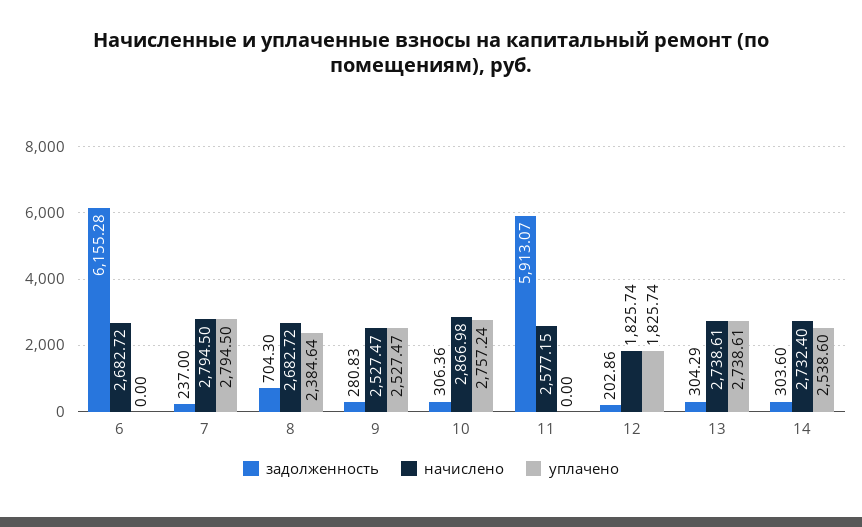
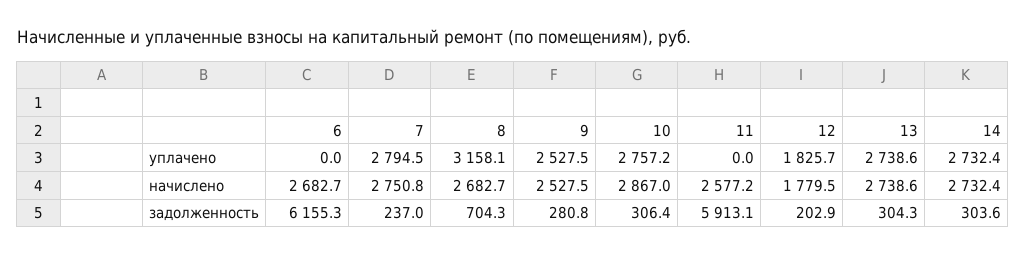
  {
    "задолженность": {
      "6": 6155.28,
      "7": 237,
      "8": 704.3,
      "9": 280.83,
      "10": 306.36,
      "11": 5913.07,
      "12": 202.86,
      "13": 304.29,
      "14": 303.6
    },
    "начислено": {
      "6": 2682.72,
-     "7": 2794.5,
+     "7": 2750.8,
      "8": 2682.72,
      "9": 2527.47,
      "10": 2866.98,
      "11": 2577.15,
-     "12": 1825.74,
+     "12": 1779.5,
      "13": 2738.61,
      "14": 2732.4
    },
    "уплачено": {
      "6": 0,
      "7": 2794.5,
-     "8": 2384.64,
+     "8": 3158.1,
      "9": 2527.47,
      "10": 2757.24,
      "11": 0,
      "12": 1825.74,
      "13": 2738.61,
-     "14": 2538.6
+     "14": 2732.4
    }
  }

